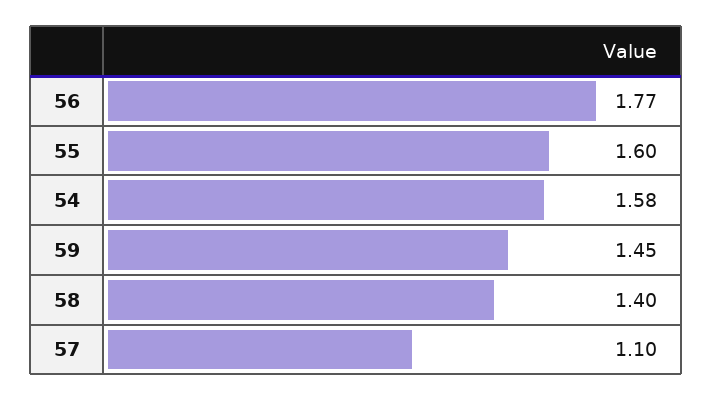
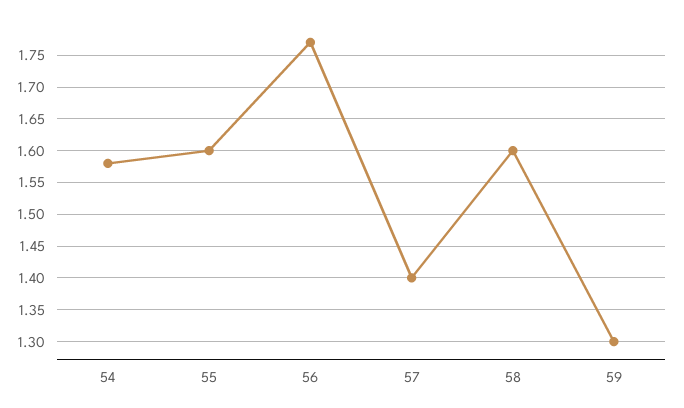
  {
    "56": 1.77,
    "55": 1.6,
    "54": 1.58,
-   "59": 1.45,
+   "59": 1.3,
-   "58": 1.4,
+   "58": 1.6,
-   "57": 1.1
+   "57": 1.4
  }

